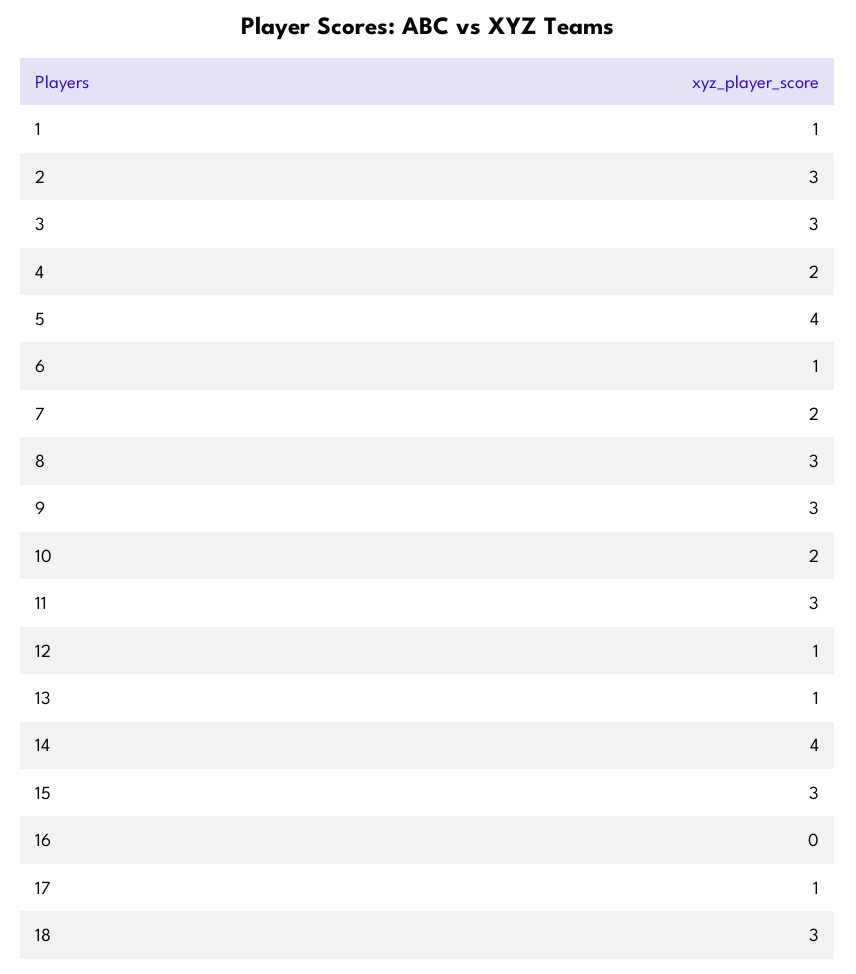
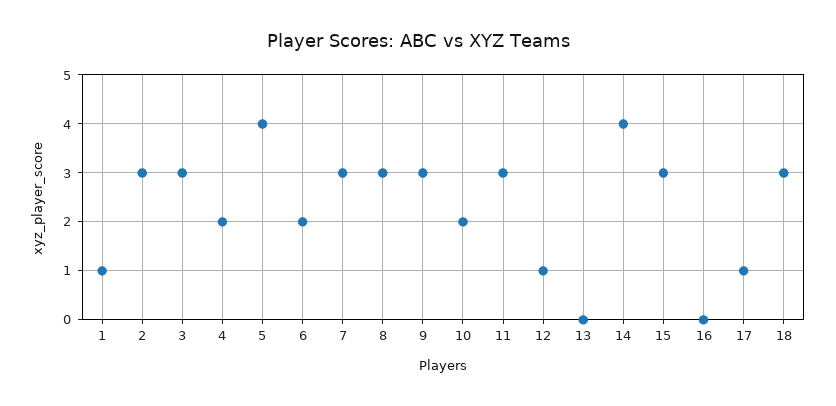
  {
    "1": 1,
    "2": 3,
    "3": 3,
    "4": 2,
    "5": 4,
-   "6": 1,
+   "6": 2,
-   "7": 2,
+   "7": 3,
    "8": 3,
    "9": 3,
    "10": 2,
    "11": 3,
    "12": 1,
-   "13": 1,
+   "13": 0,
    "14": 4,
    "15": 3,
    "16": 0,
    "17": 1,
    "18": 3
  }

